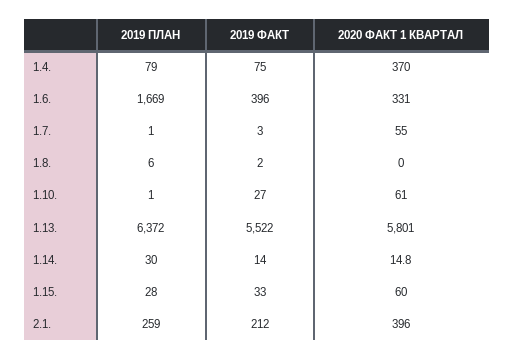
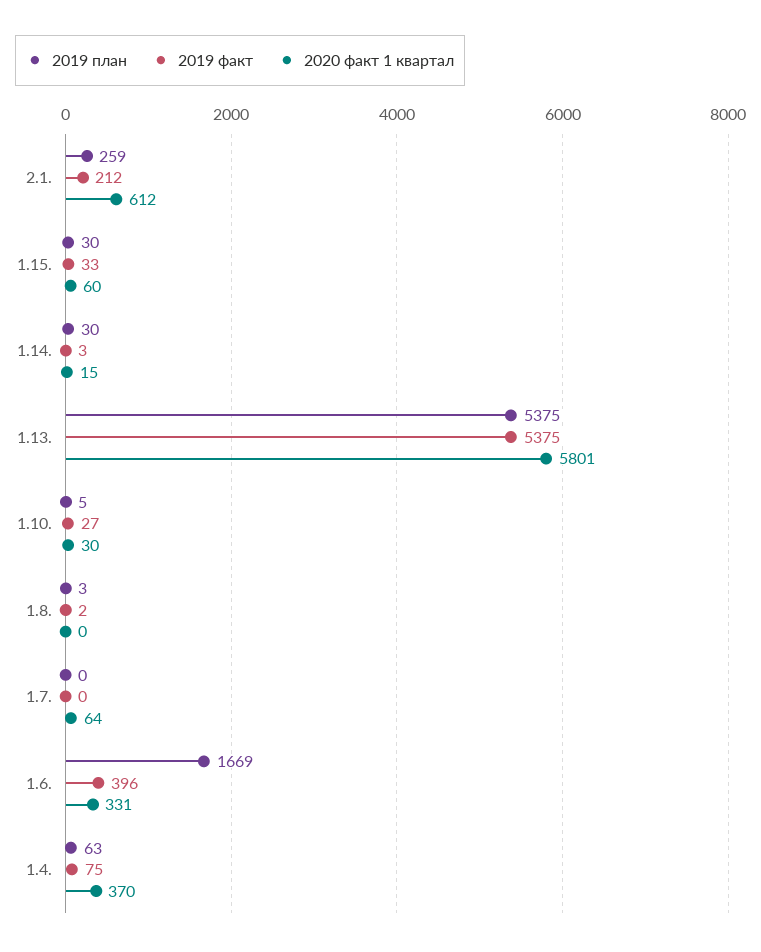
  {
    "2019 ПЛАН": {
-     "1.4.": 79,
+     "1.4.": 63,
      "1.6.": 1669,
-     "1.7.": 1,
+     "1.7.": 0,
-     "1.8.": 6,
+     "1.8.": 3,
-     "1.10.": 1,
+     "1.10.": 5,
-     "1.13.": 6372,
+     "1.13.": 5375,
      "1.14.": 30,
-     "1.15.": 28,
+     "1.15.": 30,
      "2.1.": 259
    },
    "2019 ФАКТ": {
      "1.4.": 75,
      "1.6.": 396,
-     "1.7.": 3,
+     "1.7.": 0,
      "1.8.": 2,
      "1.10.": 27,
-     "1.13.": 5522,
+     "1.13.": 5375,
-     "1.14.": 14,
+     "1.14.": 3,
      "1.15.": 33,
      "2.1.": 212
    },
    "2020 ФАКТ 1 КВАРТАЛ": {
      "1.4.": 370,
      "1.6.": 331,
-     "1.7.": 55,
+     "1.7.": 64,
      "1.8.": 0,
-     "1.10.": 61,
+     "1.10.": 30,
      "1.13.": 5801,
      "1.14.": 14.8,
      "1.15.": 60,
-     "2.1.": 396
+     "2.1.": 612
    }
  }

